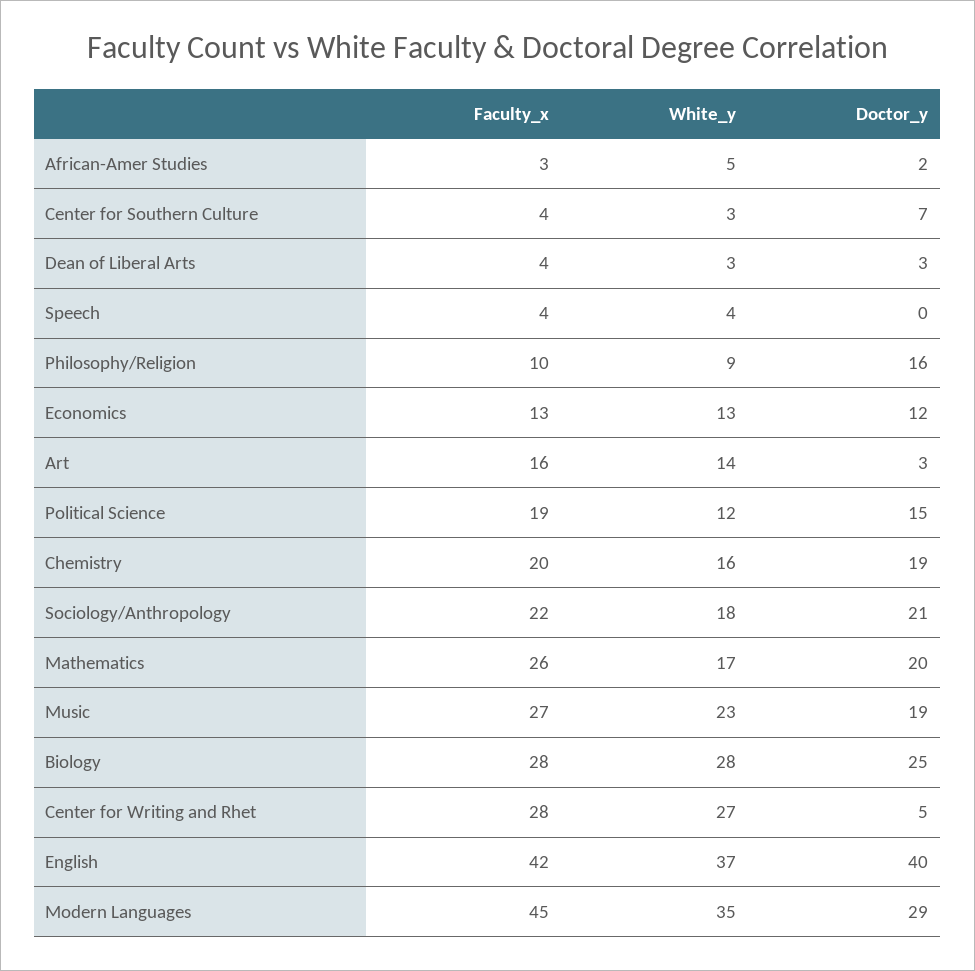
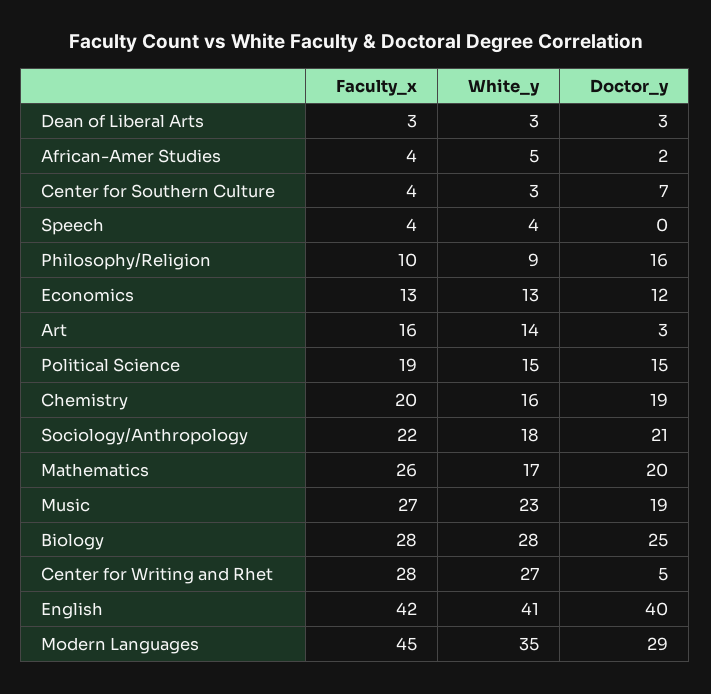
  {
    "Faculty_x": {
-     "African-Amer Studies": 3,
+     "African-Amer Studies": 4,
      "Center for Southern Culture": 4,
-     "Dean of Liberal Arts": 4,
+     "Dean of Liberal Arts": 3,
      "Speech": 4,
      "Philosophy/Religion": 10,
      "Economics": 13,
      "Art": 16,
      "Political Science": 19,
      "Chemistry": 20,
      "Sociology/Anthropology": 22,
      "Mathematics": 26,
      "Music": 27,
      "Biology": 28,
      "Center for Writing and Rhet": 28,
      "English": 42,
      "Modern Languages": 45
    },
    "White_y": {
      "African-Amer Studies": 5,
      "Center for Southern Culture": 3,
      "Dean of Liberal Arts": 3,
      "Speech": 4,
      "Philosophy/Religion": 9,
      "Economics": 13,
      "Art": 14,
-     "Political Science": 12,
+     "Political Science": 15,
      "Chemistry": 16,
      "Sociology/Anthropology": 18,
      "Mathematics": 17,
      "Music": 23,
      "Biology": 28,
      "Center for Writing and Rhet": 27,
-     "English": 37,
+     "English": 41,
      "Modern Languages": 35
    },
    "Doctor_y": {
      "African-Amer Studies": 2,
      "Center for Southern Culture": 7,
      "Dean of Liberal Arts": 3,
      "Speech": 0,
      "Philosophy/Religion": 16,
      "Economics": 12,
      "Art": 3,
      "Political Science": 15,
      "Chemistry": 19,
      "Sociology/Anthropology": 21,
      "Mathematics": 20,
      "Music": 19,
      "Biology": 25,
      "Center for Writing and Rhet": 5,
      "English": 40,
      "Modern Languages": 29
    }
  }

